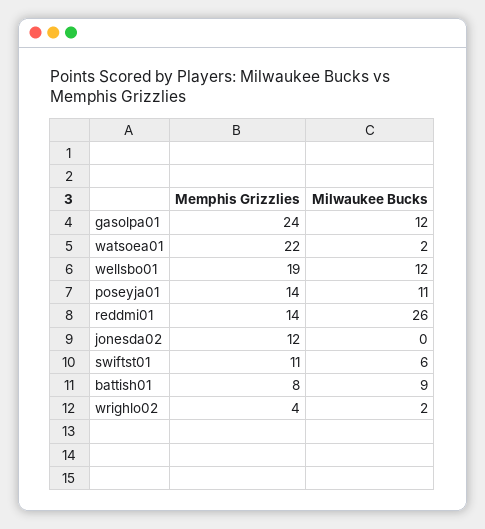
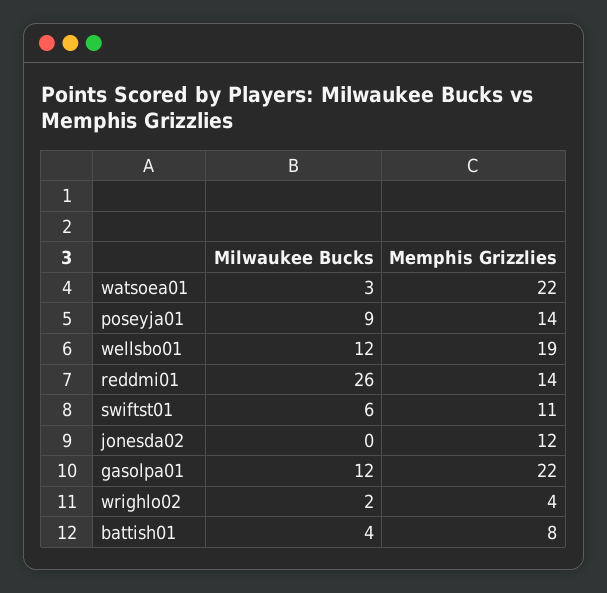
  {
    "Memphis Grizzlies": {
-     "gasolpa01": 24,
+     "gasolpa01": 22,
      "watsoea01": 22,
      "wellsbo01": 19,
      "poseyja01": 14,
      "reddmi01": 14,
      "jonesda02": 12,
      "swiftst01": 11,
      "battish01": 8,
      "wrighlo02": 4
    },
    "Milwaukee Bucks": {
      "gasolpa01": 12,
-     "watsoea01": 2,
+     "watsoea01": 3,
      "wellsbo01": 12,
-     "poseyja01": 11,
+     "poseyja01": 9,
      "reddmi01": 26,
      "jonesda02": 0,
      "swiftst01": 6,
-     "battish01": 9,
+     "battish01": 4,
      "wrighlo02": 2
    }
  }

